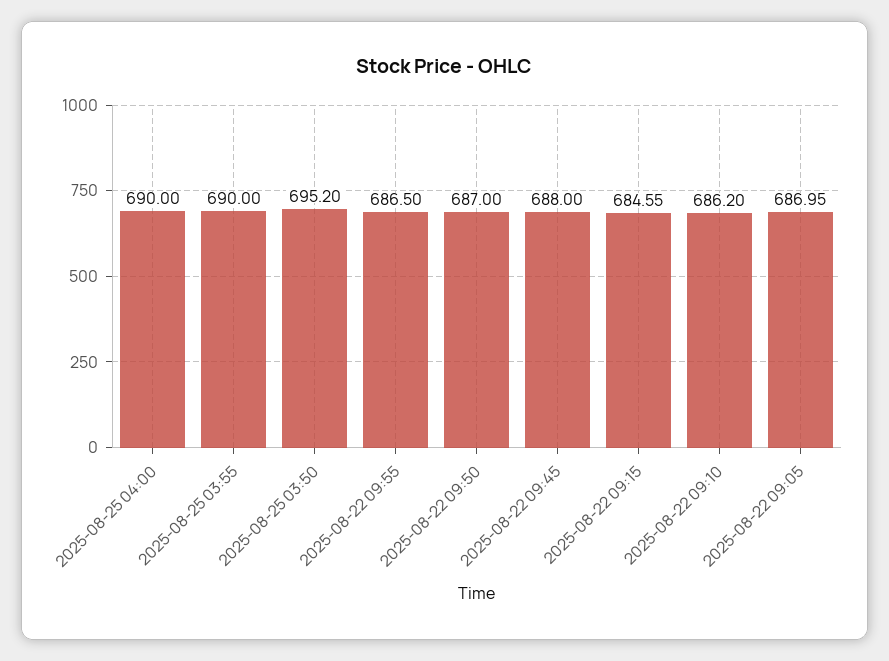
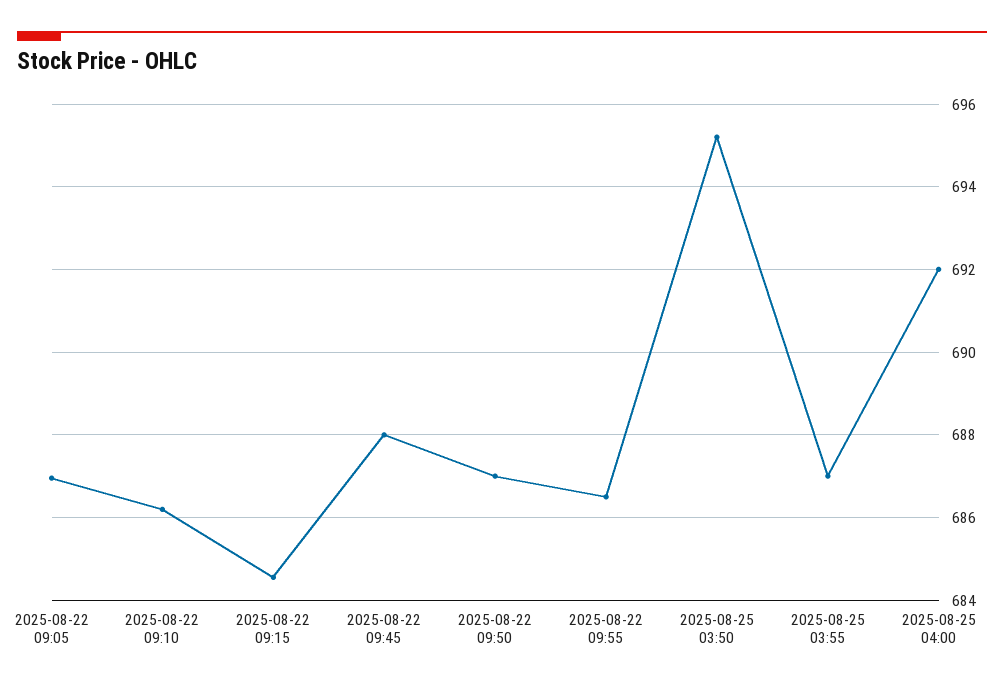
  {
-   "2025-08-25 04:00": 690,
+   "2025-08-25 04:00": 692,
-   "2025-08-25 03:55": 690,
+   "2025-08-25 03:55": 687,
    "2025-08-25 03:50": 695.2,
    "2025-08-22 09:55": 686.5,
    "2025-08-22 09:50": 687,
    "2025-08-22 09:45": 688,
    "2025-08-22 09:15": 684.55,
    "2025-08-22 09:10": 686.2,
    "2025-08-22 09:05": 686.95
  }

